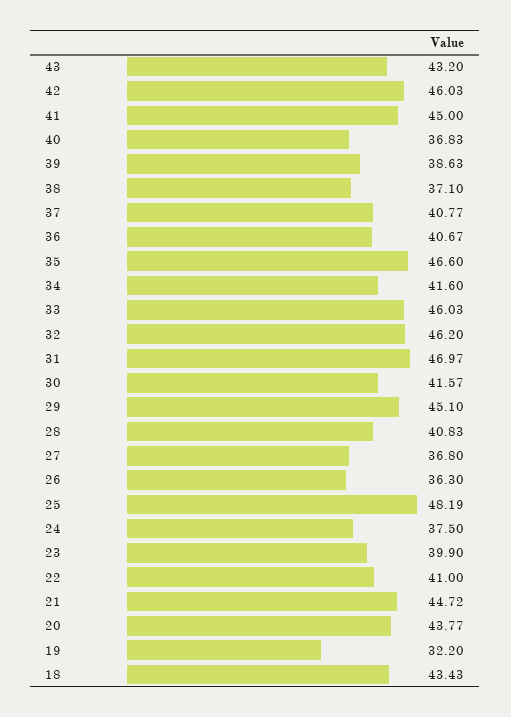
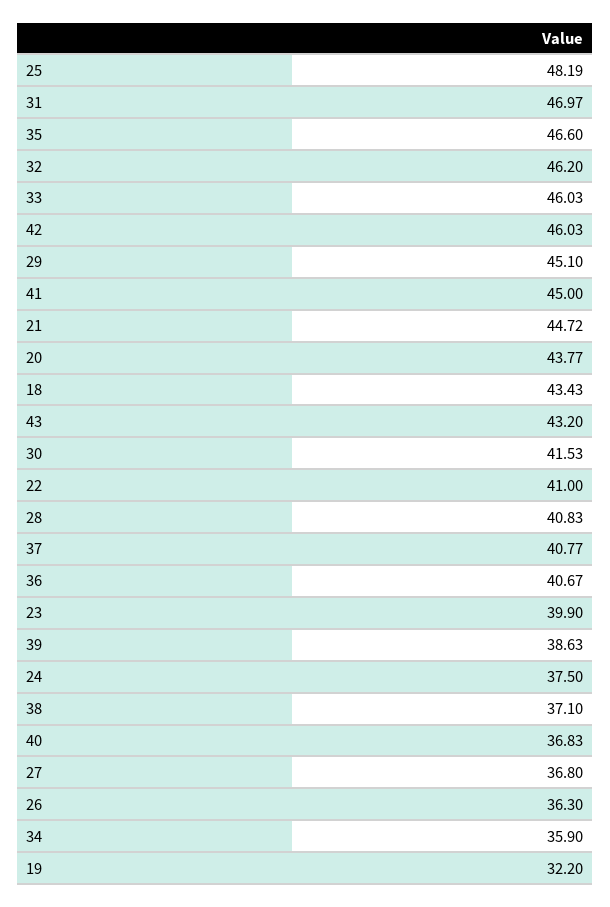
  {
    "43": 43.2,
    "42": 46.03,
    "41": 45,
    "40": 36.83,
    "39": 38.63,
    "38": 37.1,
    "37": 40.77,
    "36": 40.67,
    "35": 46.6,
-   "34": 41.6,
+   "34": 35.9,
    "33": 46.03,
    "32": 46.2,
    "31": 46.97,
-   "30": 41.57,
+   "30": 41.53,
    "29": 45.1,
    "28": 40.83,
    "27": 36.8,
    "26": 36.3,
    "25": 48.19,
    "24": 37.5,
    "23": 39.9,
    "22": 41,
    "21": 44.72,
    "20": 43.77,
    "19": 32.2,
    "18": 43.43
  }

